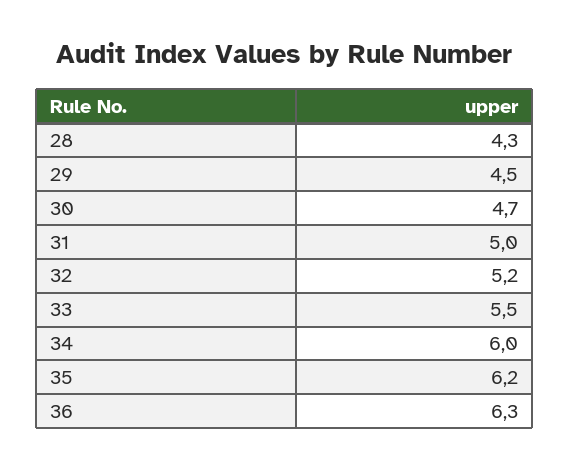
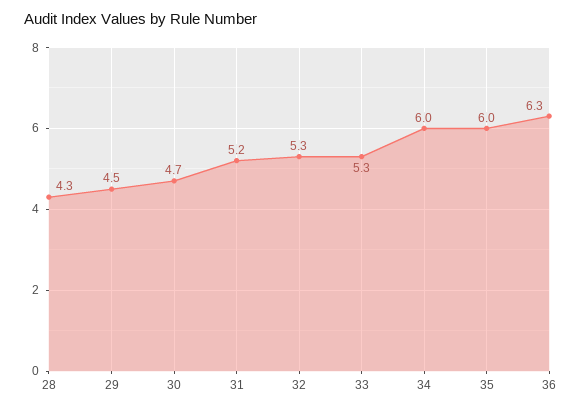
  {
    "28": 4.3,
    "29": 4.5,
    "30": 4.7,
-   "31": 5,
+   "31": 5.2,
-   "32": 5.2,
+   "32": 5.3,
-   "33": 5.5,
+   "33": 5.3,
    "34": 6,
-   "35": 6.2,
+   "35": 6,
    "36": 6.3
  }

